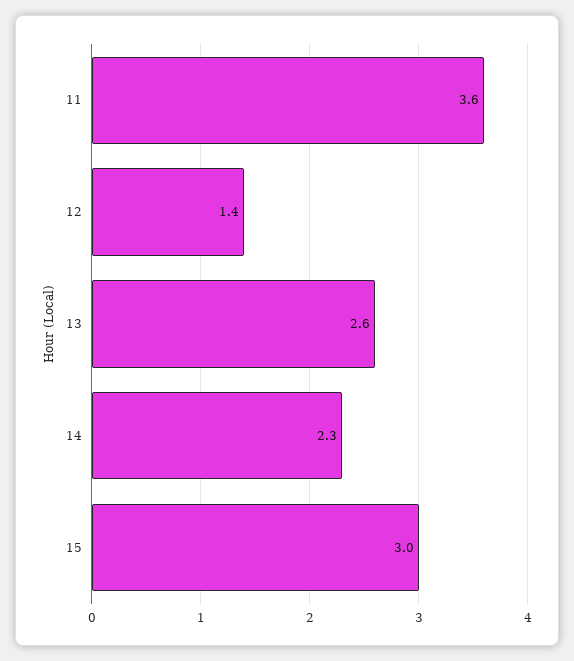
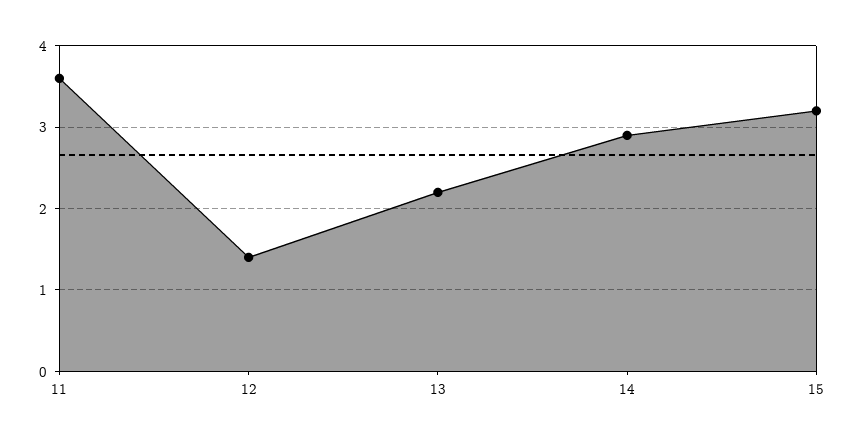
  {
    "11": 3.6,
    "12": 1.4,
-   "13": 2.6,
+   "13": 2.2,
-   "14": 2.3,
+   "14": 2.9,
-   "15": 3
+   "15": 3.2
  }

